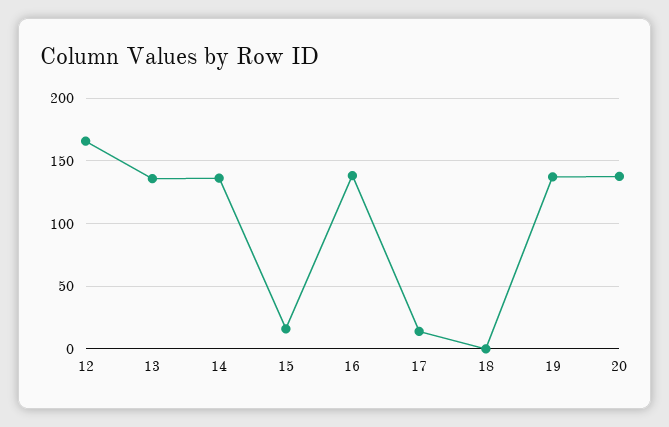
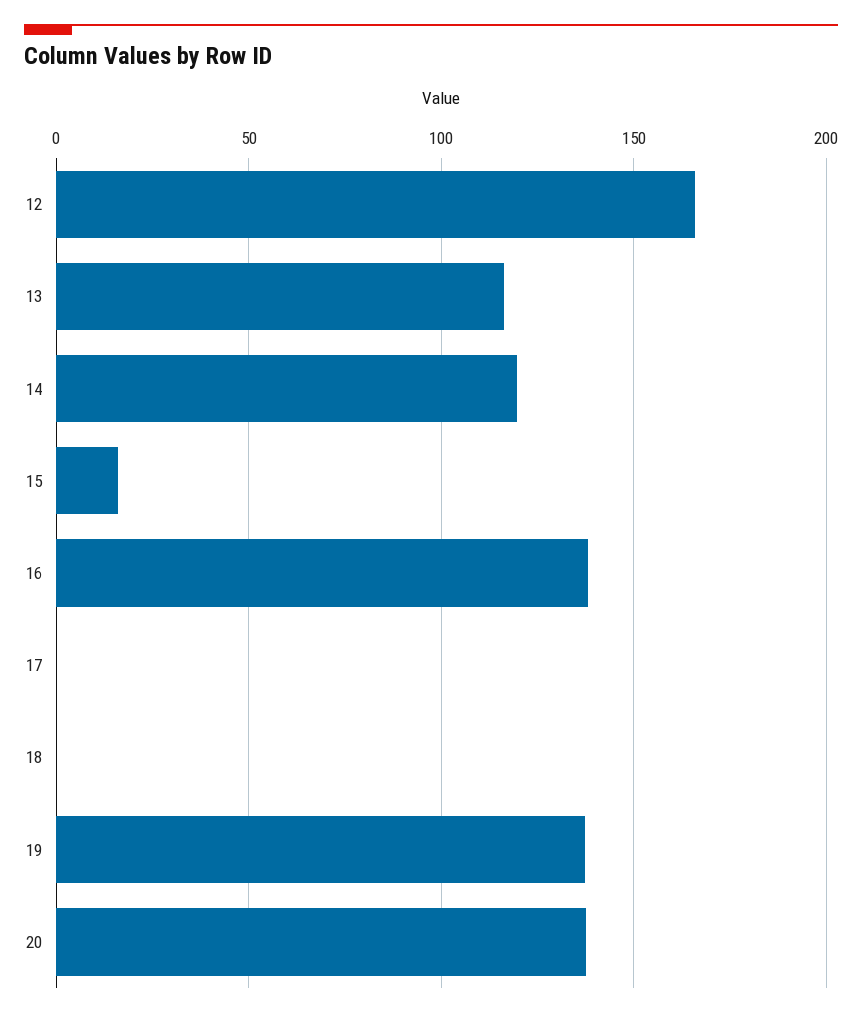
  {
    "12": 165,
-   "13": 135,
+   "13": 115,
-   "14": 135,
+   "14": 120,
    "15": 15,
    "16": 140,
-   "17": 15,
+   "17": 0,
    "18": 0,
    "19": 135,
    "20": 140
  }

